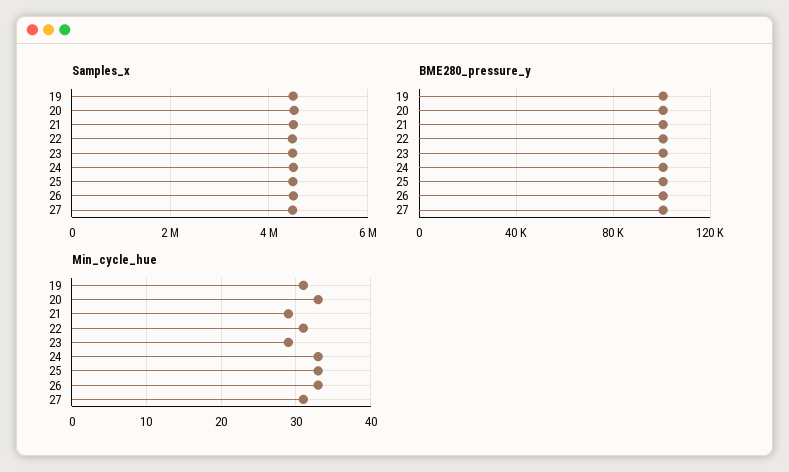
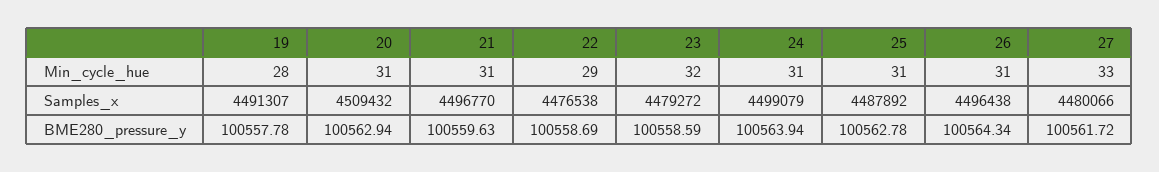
  {
    "Samples_x": {
      "19": 4491307,
      "20": 4509432,
      "21": 4496770,
      "22": 4476538,
      "23": 4479272,
      "24": 4499079,
      "25": 4487892,
      "26": 4496438,
      "27": 4480066
    },
    "BME280_pressure_y": {
      "19": 100557.78,
      "20": 100562.94,
      "21": 100559.63,
      "22": 100558.69,
      "23": 100558.59,
      "24": 100563.94,
      "25": 100562.78,
      "26": 100564.34,
      "27": 100561.72
    },
    "Min_cycle_hue": {
-     "19": 31,
+     "19": 28,
-     "20": 33,
+     "20": 31,
-     "21": 29,
+     "21": 31,
-     "22": 31,
+     "22": 29,
-     "23": 29,
+     "23": 32,
-     "24": 33,
+     "24": 31,
-     "25": 33,
+     "25": 31,
-     "26": 33,
+     "26": 31,
-     "27": 31
+     "27": 33
    }
  }

